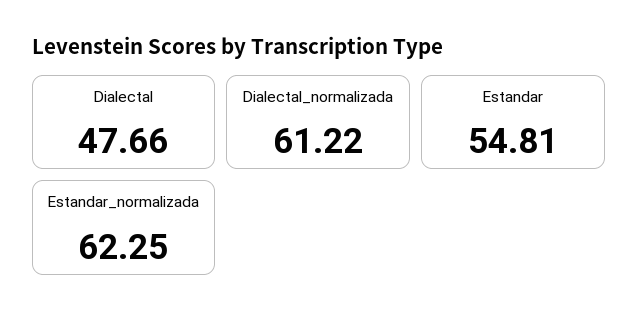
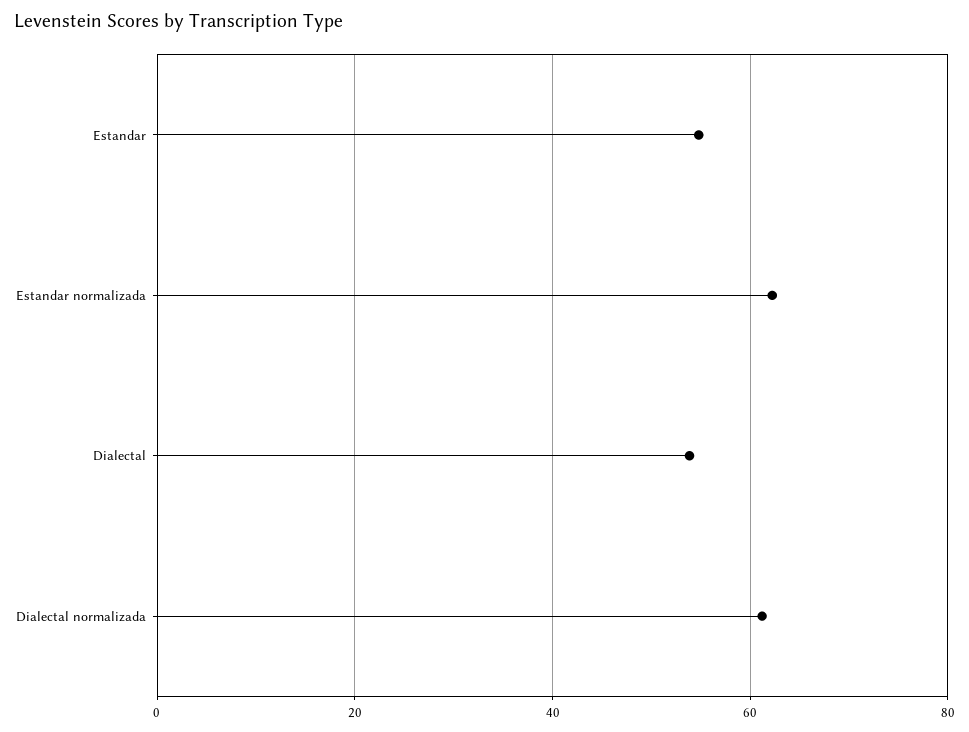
  {
-   "Dialectal": 47.66,
+   "Dialectal": 54,
    "Dialectal_normalizada": 61.22,
    "Estandar": 54.81,
    "Estandar_normalizada": 62.25
  }

